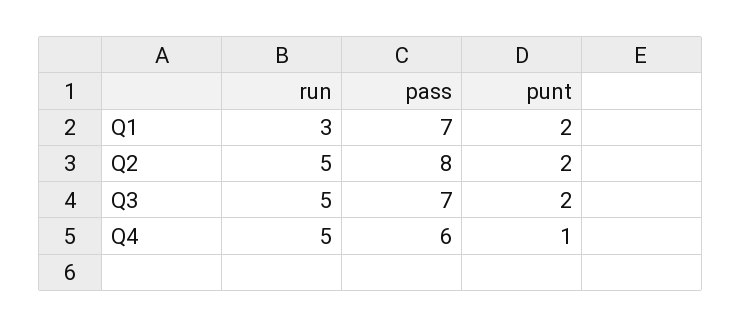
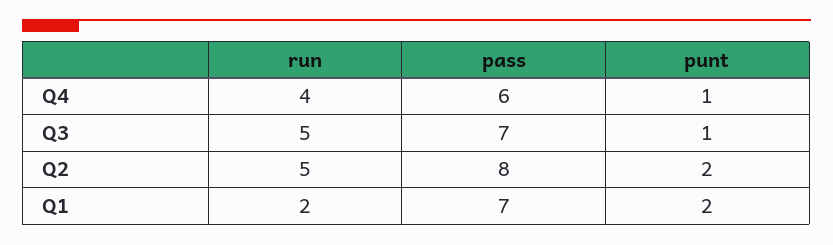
  {
    "run": {
-     "Q1": 3,
+     "Q1": 2,
      "Q2": 5,
      "Q3": 5,
-     "Q4": 5
+     "Q4": 4
    },
    "pass": {
      "Q1": 7,
      "Q2": 8,
      "Q3": 7,
      "Q4": 6
    },
    "punt": {
      "Q1": 2,
      "Q2": 2,
-     "Q3": 2,
+     "Q3": 1,
      "Q4": 1
    }
  }

